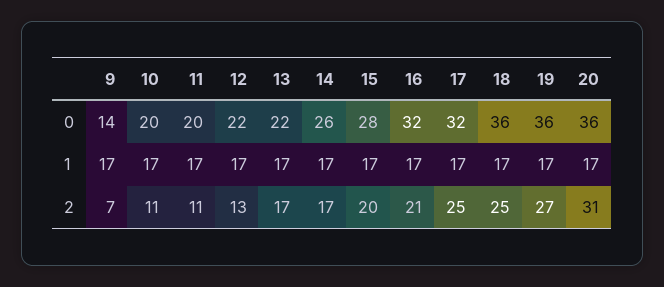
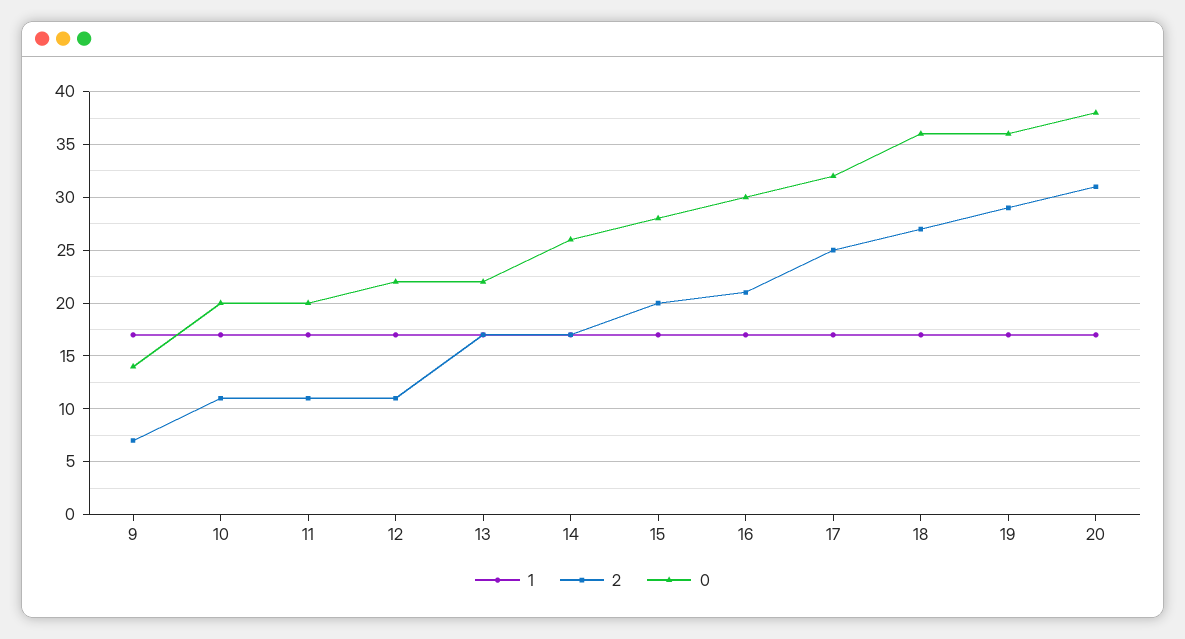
  {
    "0": {
      "9": 14,
      "10": 20,
      "11": 20,
      "12": 22,
      "13": 22,
      "14": 26,
      "15": 28,
-     "16": 32,
+     "16": 30,
      "17": 32,
      "18": 36,
      "19": 36,
-     "20": 36
+     "20": 38
    },
    "1": {
      "9": 17,
      "10": 17,
      "11": 17,
      "12": 17,
      "13": 17,
      "14": 17,
      "15": 17,
      "16": 17,
      "17": 17,
      "18": 17,
      "19": 17,
      "20": 17
    },
    "2": {
      "9": 7,
      "10": 11,
      "11": 11,
-     "12": 13,
+     "12": 11,
      "13": 17,
      "14": 17,
      "15": 20,
      "16": 21,
      "17": 25,
-     "18": 25,
+     "18": 27,
-     "19": 27,
+     "19": 29,
      "20": 31
    }
  }

